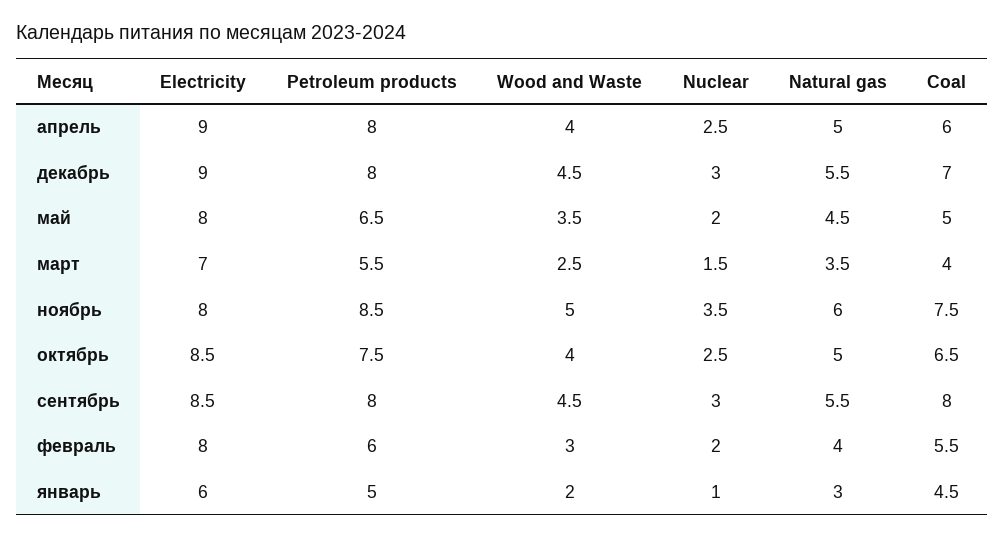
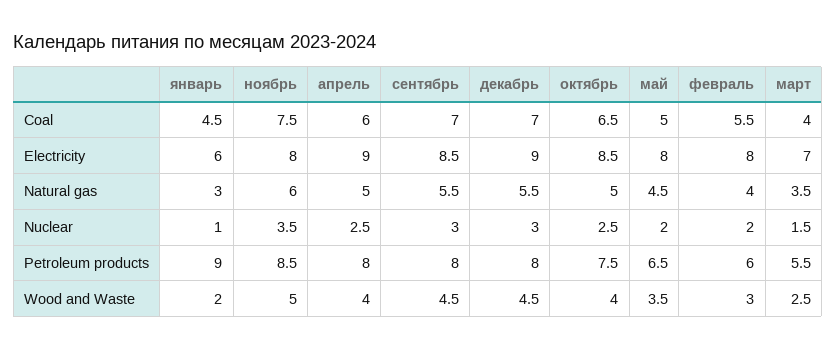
  {
    "Electricity": {
      "апрель": 9,
      "декабрь": 9,
      "май": 8,
      "март": 7,
      "ноябрь": 8,
      "октябрь": 8.5,
      "сентябрь": 8.5,
      "февраль": 8,
      "январь": 6
    },
    "Petroleum products": {
      "апрель": 8,
      "декабрь": 8,
      "май": 6.5,
      "март": 5.5,
      "ноябрь": 8.5,
      "октябрь": 7.5,
      "сентябрь": 8,
      "февраль": 6,
-     "январь": 5
+     "январь": 9
    },
    "Wood and Waste": {
      "апрель": 4,
      "декабрь": 4.5,
      "май": 3.5,
      "март": 2.5,
      "ноябрь": 5,
      "октябрь": 4,
      "сентябрь": 4.5,
      "февраль": 3,
      "январь": 2
    },
    "Nuclear": {
      "апрель": 2.5,
      "декабрь": 3,
      "май": 2,
      "март": 1.5,
      "ноябрь": 3.5,
      "октябрь": 2.5,
      "сентябрь": 3,
      "февраль": 2,
      "январь": 1
    },
    "Natural gas": {
      "апрель": 5,
      "декабрь": 5.5,
      "май": 4.5,
      "март": 3.5,
      "ноябрь": 6,
      "октябрь": 5,
      "сентябрь": 5.5,
      "февраль": 4,
      "январь": 3
    },
    "Coal": {
      "апрель": 6,
      "декабрь": 7,
      "май": 5,
      "март": 4,
      "ноябрь": 7.5,
      "октябрь": 6.5,
-     "сентябрь": 8,
+     "сентябрь": 7,
      "февраль": 5.5,
      "январь": 4.5
    }
  }

